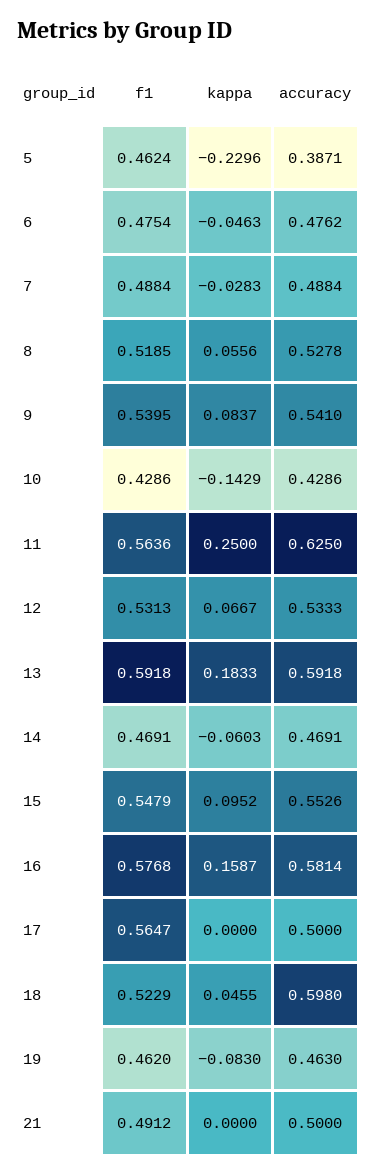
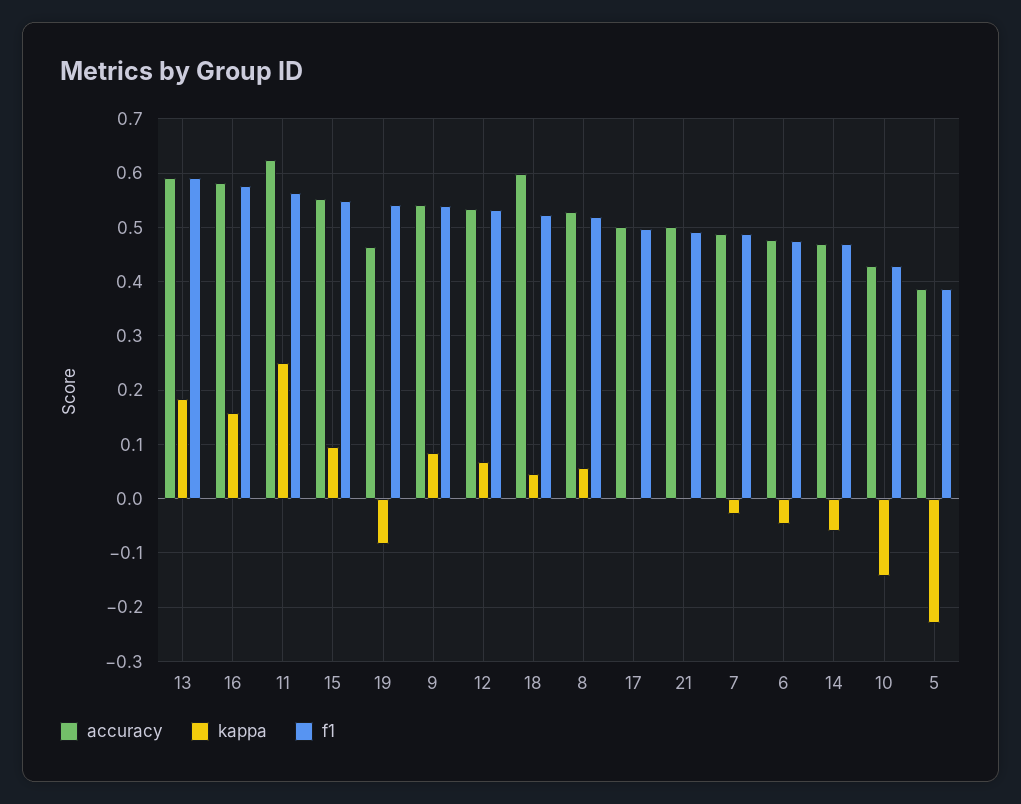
  {
    "f1": {
-     "5": 0.4624,
+     "5": 0.38,
      "6": 0.4754,
      "7": 0.4884,
      "8": 0.5185,
      "9": 0.5395,
      "10": 0.4286,
      "11": 0.5636,
      "12": 0.5313,
      "13": 0.5918,
      "14": 0.4691,
      "15": 0.5479,
      "16": 0.5768,
-     "17": 0.5647,
+     "17": 0.5,
      "18": 0.5229,
-     "19": 0.462,
+     "19": 0.54,
      "21": 0.4912
    },
    "kappa": {
      "5": -0.2296,
      "6": -0.0463,
      "7": -0.0283,
      "8": 0.0556,
      "9": 0.0837,
      "10": -0.1429,
      "11": 0.25,
      "12": 0.0667,
      "13": 0.1833,
      "14": -0.0603,
      "15": 0.0952,
      "16": 0.1587,
      "17": 0,
      "18": 0.0455,
      "19": -0.083,
      "21": 0
    },
    "accuracy": {
      "5": 0.3871,
      "6": 0.4762,
      "7": 0.4884,
      "8": 0.5278,
      "9": 0.541,
      "10": 0.4286,
      "11": 0.625,
      "12": 0.5333,
      "13": 0.5918,
      "14": 0.4691,
      "15": 0.5526,
      "16": 0.5814,
      "17": 0.5,
      "18": 0.598,
      "19": 0.463,
      "21": 0.5
    }
  }

